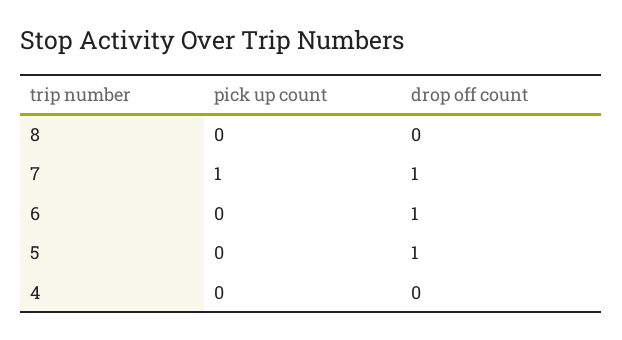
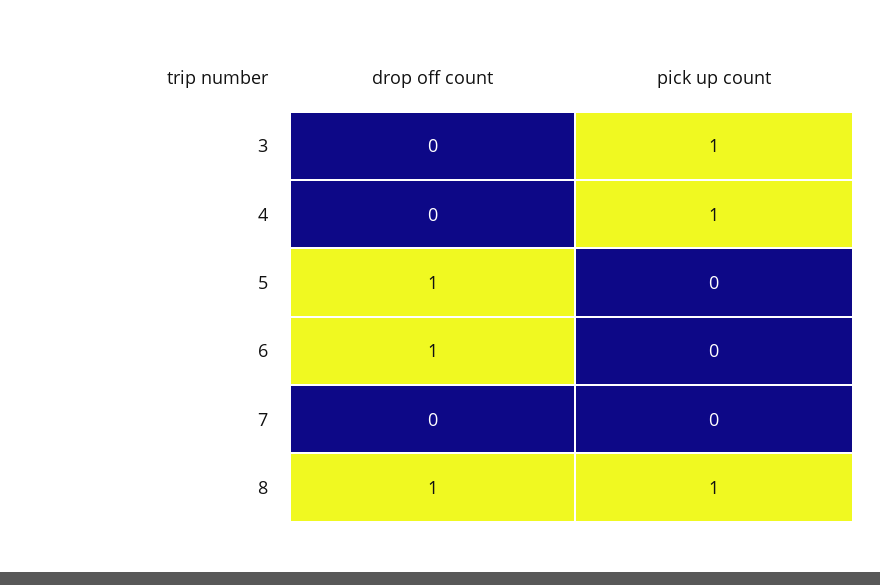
  {
    "pick up count": {
-     "8": 0,
+     "8": 1,
-     "7": 1,
+     "7": 0,
      "6": 0,
      "5": 0,
-     "4": 0
+     "4": 1,
+     "3": 1
    },
    "drop off count": {
-     "8": 0,
+     "8": 1,
-     "7": 1,
+     "7": 0,
      "6": 1,
      "5": 1,
-     "4": 0
+     "4": 0,
+     "3": 0
    }
  }

